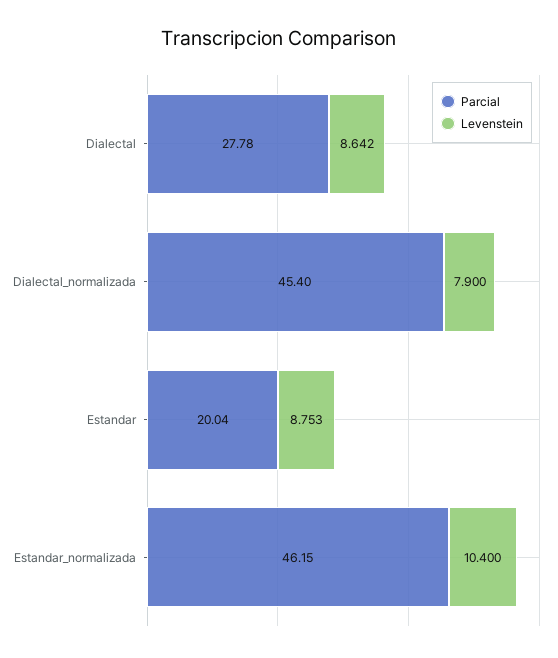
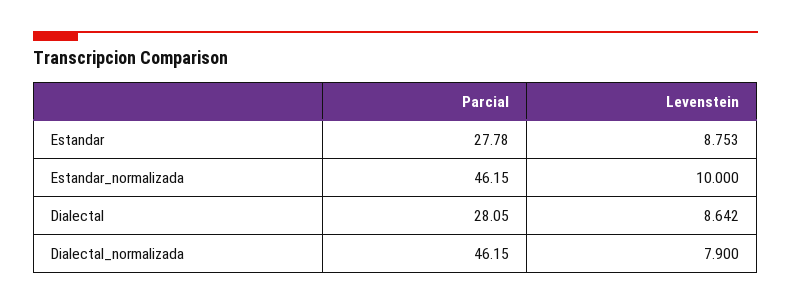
  {
    "Parcial": {
-     "Dialectal": 27.78,
+     "Dialectal": 28.05,
-     "Dialectal_normalizada": 45.4,
+     "Dialectal_normalizada": 46.15,
-     "Estandar": 20.04,
+     "Estandar": 27.78,
      "Estandar_normalizada": 46.15
    },
    "Levenstein": {
      "Dialectal": 8.642,
      "Dialectal_normalizada": 7.9,
      "Estandar": 8.753,
-     "Estandar_normalizada": 10.4
+     "Estandar_normalizada": 10
    }
  }

